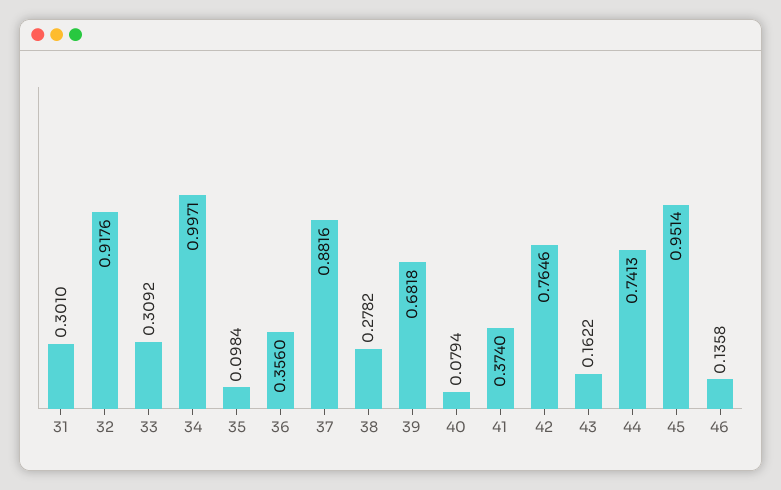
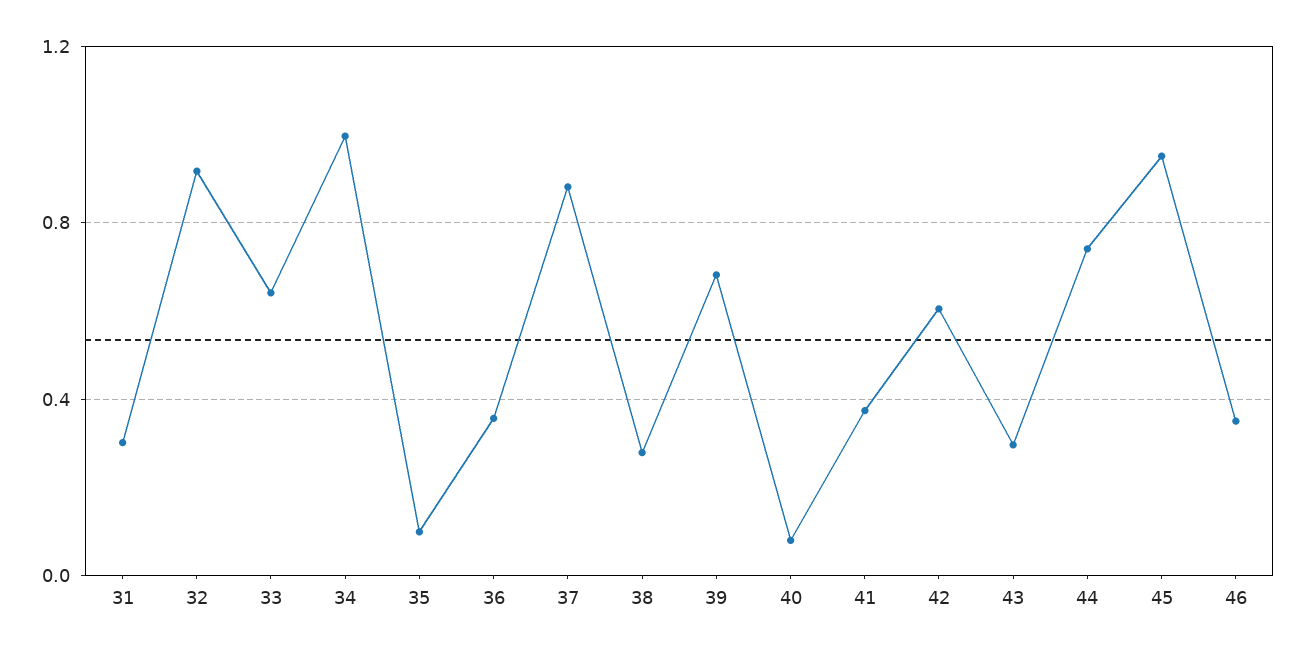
  {
    "31": 0.301,
    "32": 0.9176,
-   "33": 0.3092,
+   "33": 0.65,
    "34": 0.9971,
    "35": 0.0984,
    "36": 0.356,
    "37": 0.8816,
    "38": 0.2782,
    "39": 0.6818,
    "40": 0.0794,
    "41": 0.374,
-   "42": 0.7646,
+   "42": 0.6,
-   "43": 0.1622,
+   "43": 0.3,
    "44": 0.7413,
    "45": 0.9514,
-   "46": 0.1358
+   "46": 0.35
  }

